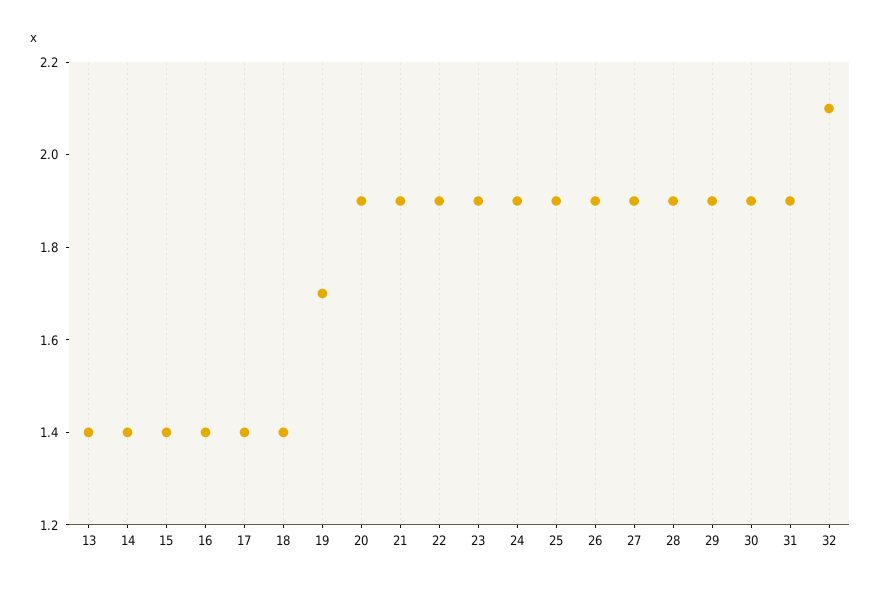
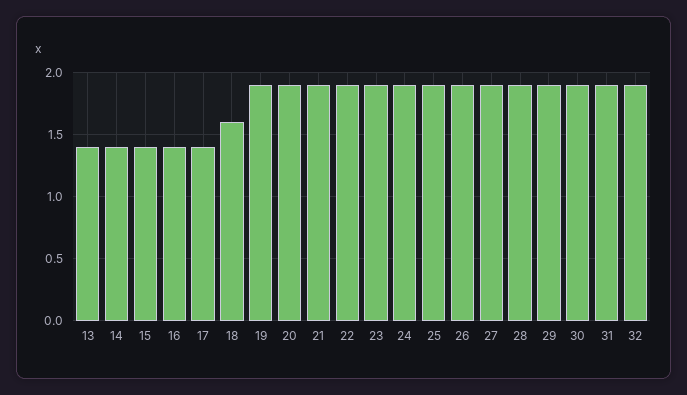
  {
    "13": 1.4,
    "14": 1.4,
    "15": 1.4,
    "16": 1.4,
    "17": 1.4,
-   "18": 1.4,
+   "18": 1.6,
-   "19": 1.7,
+   "19": 1.9,
    "20": 1.9,
    "21": 1.9,
    "22": 1.9,
    "23": 1.9,
    "24": 1.9,
    "25": 1.9,
    "26": 1.9,
    "27": 1.9,
    "28": 1.9,
    "29": 1.9,
    "30": 1.9,
    "31": 1.9,
-   "32": 2.1
+   "32": 1.9
  }

